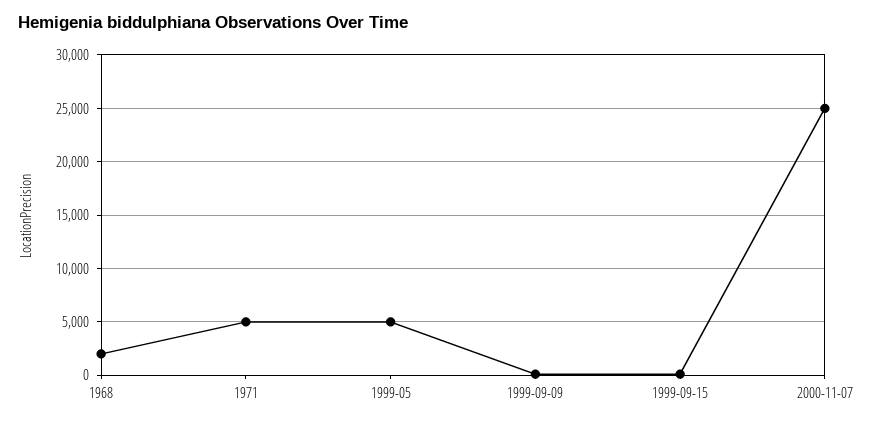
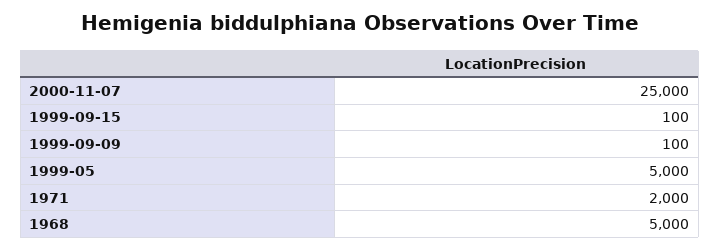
  {
-   "1968": 2000,
+   "1968": 5000,
-   "1971": 5000,
+   "1971": 2000,
    "1999-05": 5000,
    "1999-09-09": 100,
    "1999-09-15": 100,
    "2000-11-07": 25000
  }

